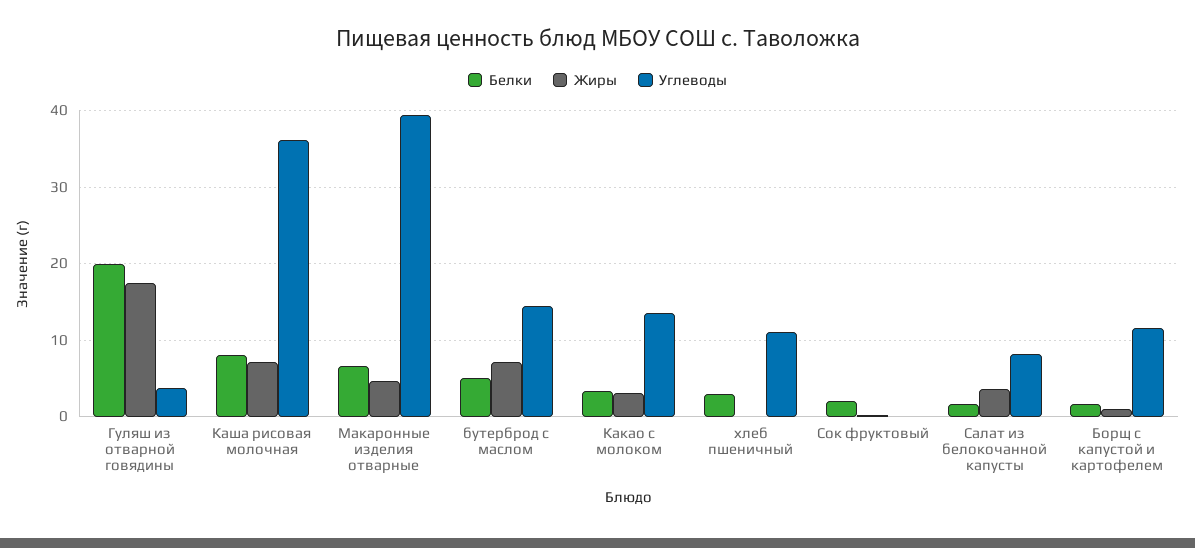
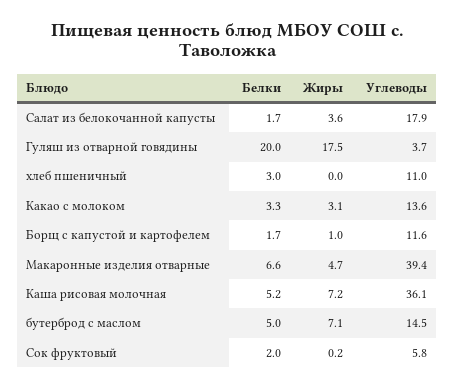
  {
    "Белки": {
      "Гуляш из отварной говядины": 20,
-     "Каша рисовая молочная": 8,
+     "Каша рисовая молочная": 5.2,
      "Макаронные изделия отварные": 6.6,
      "бутерброд с маслом": 5,
      "Какао с молоком": 3.3,
      "хлеб пшеничный": 3,
      "Сок фруктовый": 2,
      "Салат из белокочанной капусты": 1.7,
      "Борщ с капустой и картофелем": 1.7
    },
    "Жиры": {
      "Гуляш из отварной говядины": 17.5,
      "Каша рисовая молочная": 7.2,
      "Макаронные изделия отварные": 4.7,
      "бутерброд с маслом": 7.1,
      "Какао с молоком": 3.1,
      "хлеб пшеничный": 0,
      "Сок фруктовый": 0.2,
      "Салат из белокочанной капусты": 3.6,
      "Борщ с капустой и картофелем": 1
    },
    "Углеводы": {
      "Гуляш из отварной говядины": 3.7,
      "Каша рисовая молочная": 36.1,
      "Макаронные изделия отварные": 39.4,
      "бутерброд с маслом": 14.5,
      "Какао с молоком": 13.6,
      "хлеб пшеничный": 11,
-     "Сок фруктовый": 0,
+     "Сок фруктовый": 5.8,
-     "Салат из белокочанной капусты": 8,
+     "Салат из белокочанной капусты": 17.9,
      "Борщ с капустой и картофелем": 11.6
    }
  }

